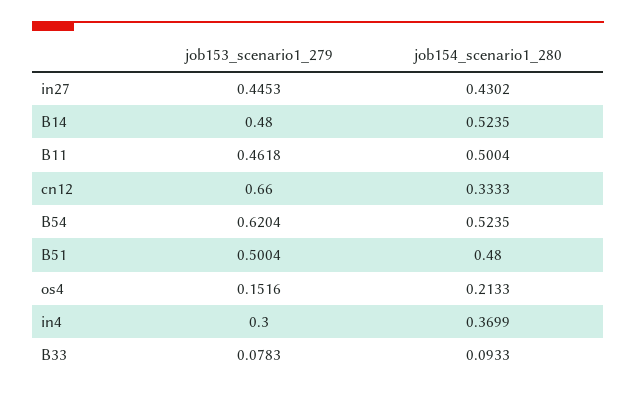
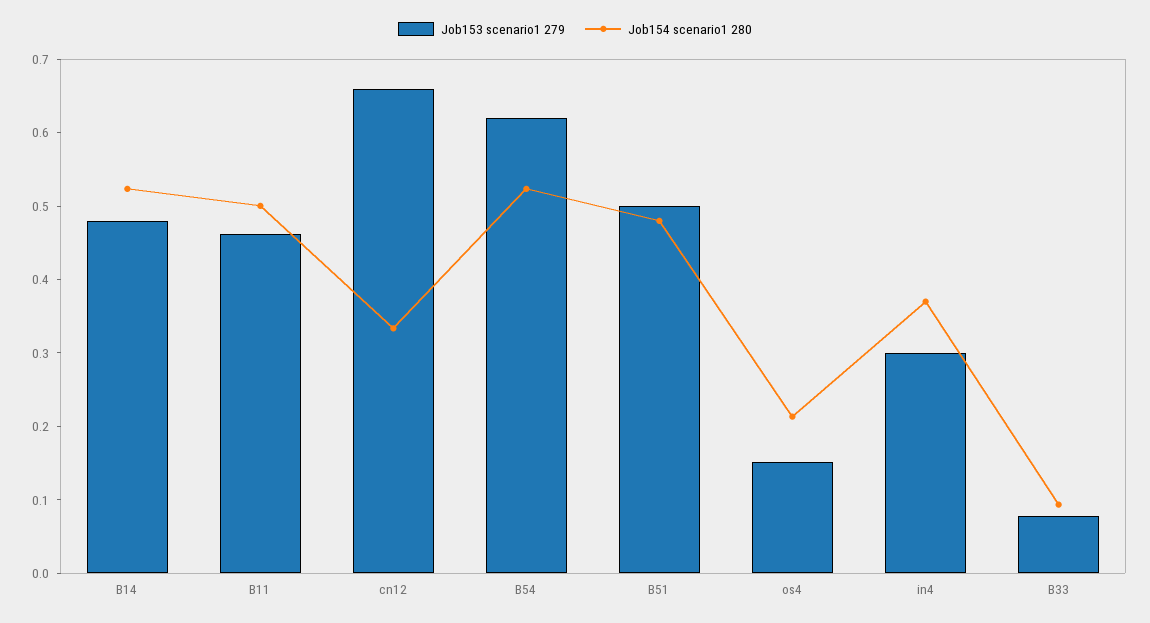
  {
    "job153_scenario1_279": {
-     "in27": 0.4453,
      "B14": 0.48,
      "B11": 0.4618,
      "cn12": 0.66,
      "B54": 0.6204,
      "B51": 0.5004,
      "os4": 0.1516,
      "in4": 0.3,
      "B33": 0.0783
    },
    "job154_scenario1_280": {
-     "in27": 0.4302,
      "B14": 0.5235,
      "B11": 0.5004,
      "cn12": 0.3333,
      "B54": 0.5235,
      "B51": 0.48,
      "os4": 0.2133,
      "in4": 0.3699,
      "B33": 0.0933
    }
  }

